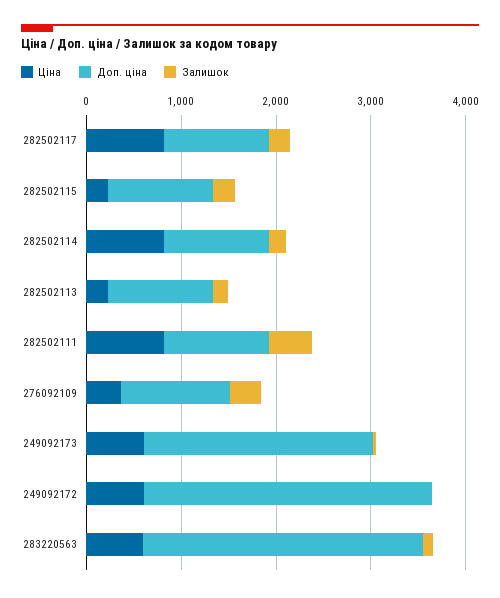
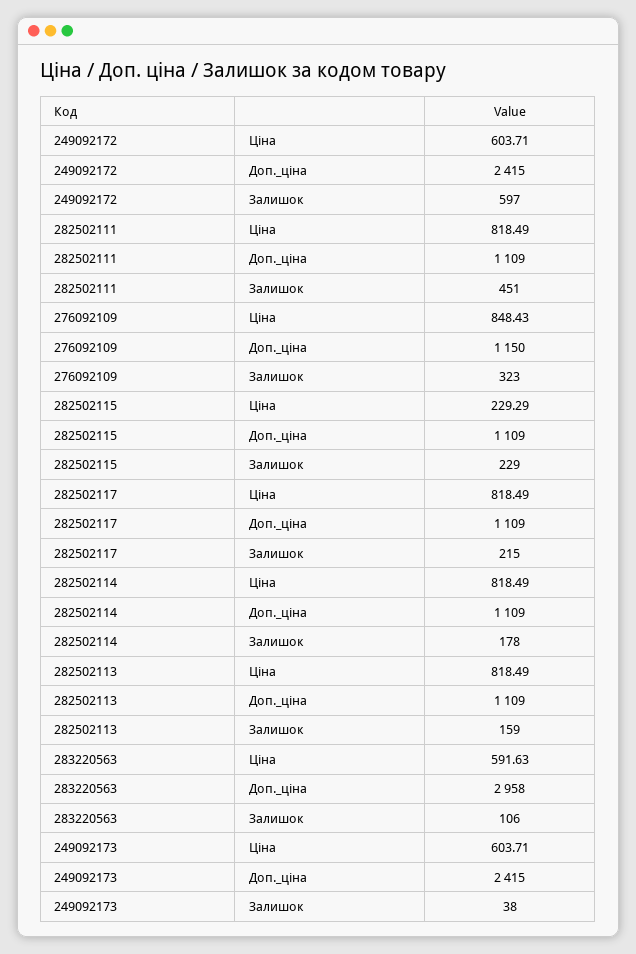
  {
    "Ціна": {
      "282502117": 818.49,
      "282502115": 229.29,
      "282502114": 818.49,
-     "282502113": 200,
+     "282502113": 818.49,
      "282502111": 818.49,
-     "276092109": 400,
+     "276092109": 848.43,
      "249092173": 603.71,
      "249092172": 603.71,
      "283220563": 591.63
    },
    "Доп. ціна": {
      "282502117": 1109,
      "282502115": 1109,
      "282502114": 1109,
      "282502113": 1109,
      "282502111": 1109,
      "276092109": 1150,
      "249092173": 2415,
-     "249092172": 3000,
+     "249092172": 2415,
      "283220563": 2958
    },
    "Залишок": {
      "282502117": 215,
      "282502115": 229,
      "282502114": 178,
      "282502113": 159,
      "282502111": 451,
      "276092109": 323,
      "249092173": 38,
-     "249092172": 0,
+     "249092172": 597,
      "283220563": 106
    }
  }

